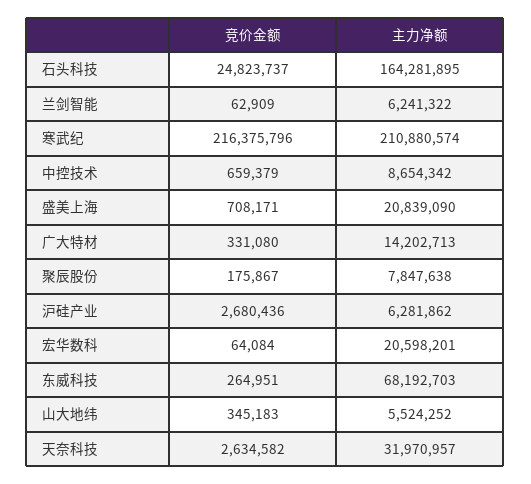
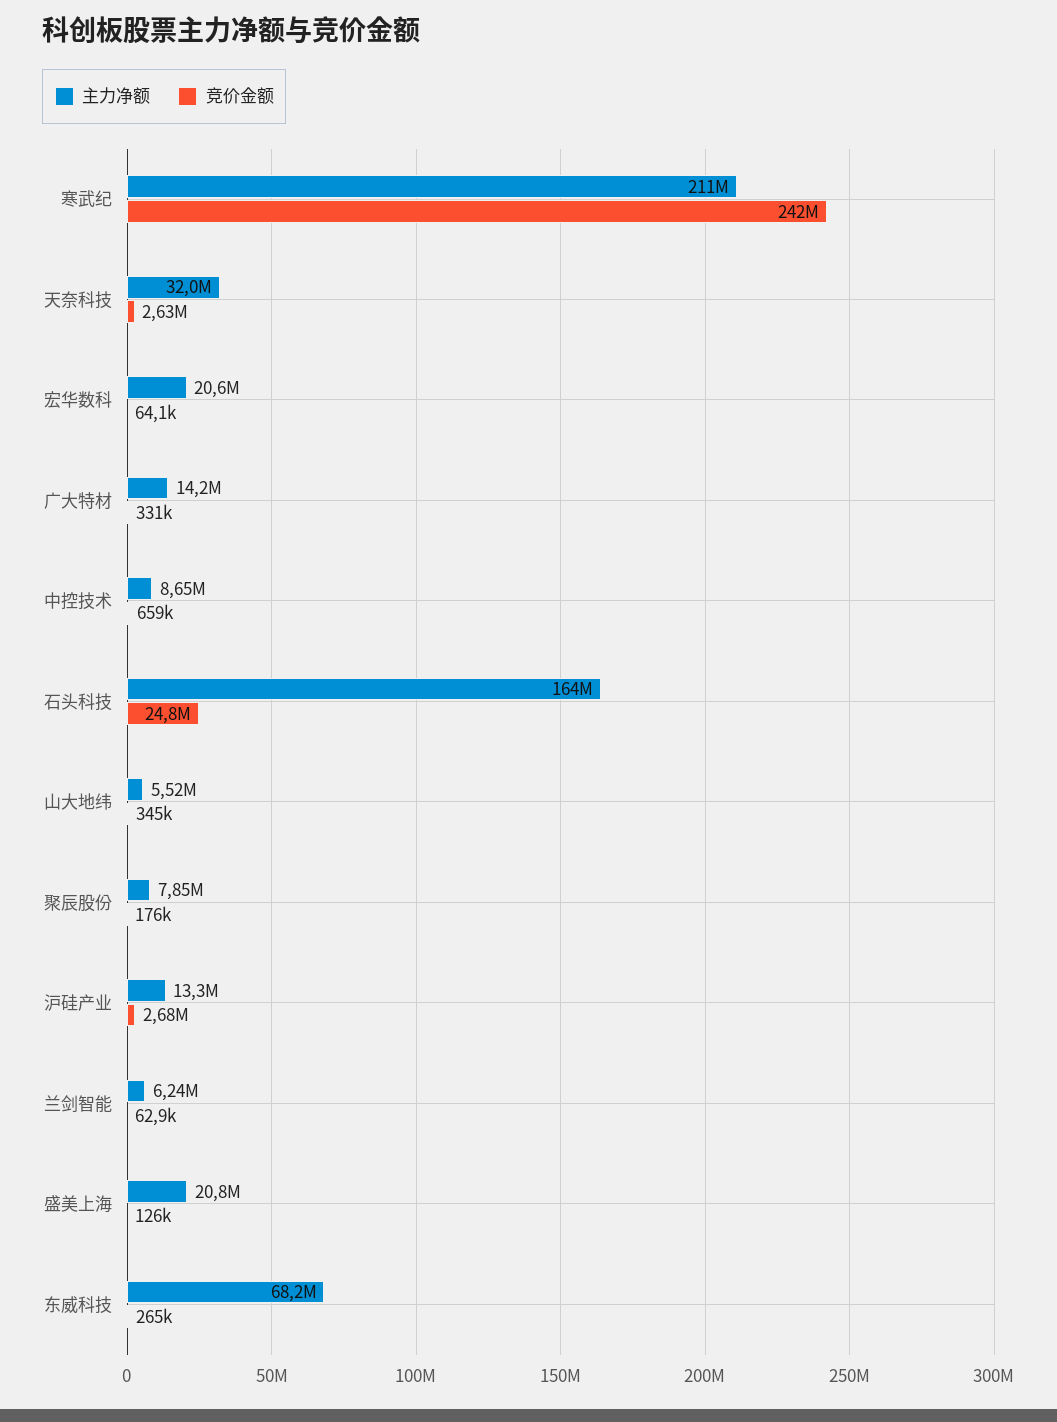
  {
    "竞价金额": {
      "石头科技": 24823737,
      "兰剑智能": 62909,
-     "寒武纪": 216375796,
+     "寒武纪": 242000000,
      "中控技术": 659379,
-     "盛美上海": 708171,
+     "盛美上海": 126000,
      "广大特材": 331080,
      "聚辰股份": 175867,
      "沪硅产业": 2680436,
      "宏华数科": 64084,
      "东威科技": 264951,
      "山大地纬": 345183,
      "天奈科技": 2634582
    },
    "主力净额": {
      "石头科技": 164281895,
      "兰剑智能": 6241322,
      "寒武纪": 210880574,
      "中控技术": 8654342,
      "盛美上海": 20839090,
      "广大特材": 14202713,
      "聚辰股份": 7847638,
-     "沪硅产业": 6281862,
+     "沪硅产业": 13300000,
      "宏华数科": 20598201,
      "东威科技": 68192703,
      "山大地纬": 5524252,
      "天奈科技": 31970957
    }
  }

